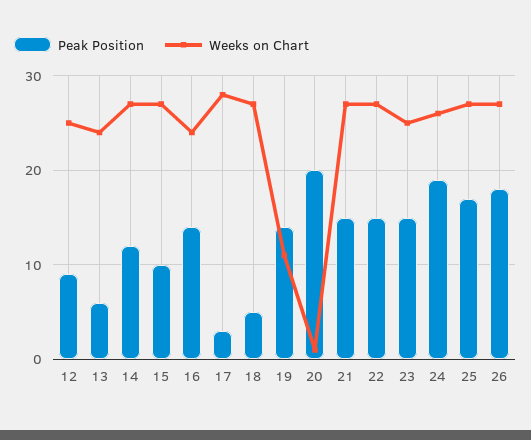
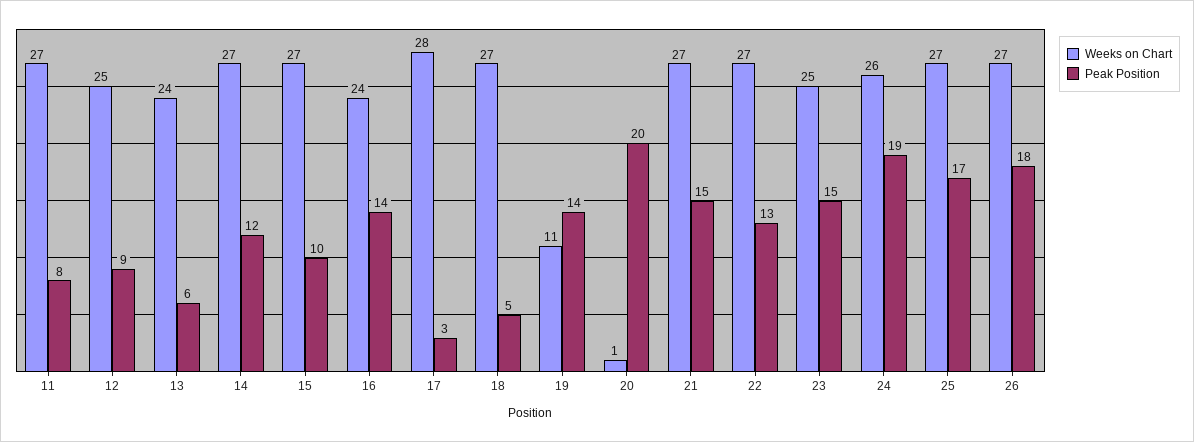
  {
    "Peak Position": {
      "12": 9,
      "13": 6,
      "14": 12,
      "15": 10,
      "16": 14,
      "17": 3,
      "18": 5,
      "19": 14,
      "20": 20,
      "21": 15,
-     "22": 15,
+     "22": 13,
      "23": 15,
      "24": 19,
      "25": 17,
-     "26": 18
+     "26": 18,
+     "11": 8
    },
    "Weeks on Chart": {
      "12": 25,
      "13": 24,
      "14": 27,
      "15": 27,
      "16": 24,
      "17": 28,
      "18": 27,
      "19": 11,
      "20": 1,
      "21": 27,
      "22": 27,
      "23": 25,
      "24": 26,
      "25": 27,
-     "26": 27
+     "26": 27,
+     "11": 27
    }
  }

